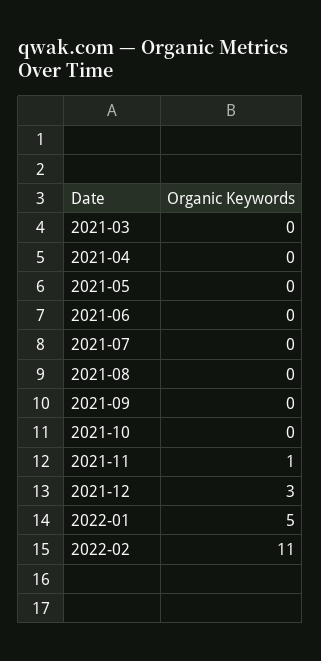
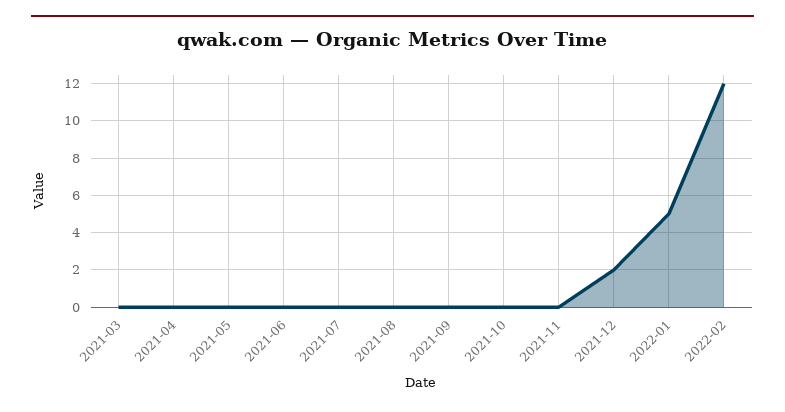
  {
    "2021-03": 0,
    "2021-04": 0,
    "2021-05": 0,
    "2021-06": 0,
    "2021-07": 0,
    "2021-08": 0,
    "2021-09": 0,
    "2021-10": 0,
-   "2021-11": 1,
+   "2021-11": 0,
-   "2021-12": 3,
+   "2021-12": 2,
    "2022-01": 5,
-   "2022-02": 11
+   "2022-02": 12
  }

